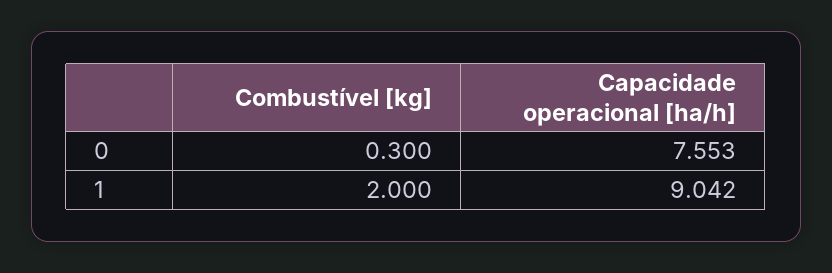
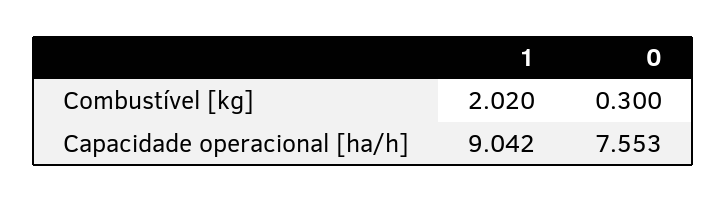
  {
    "Combustível [kg]": {
      "0": 0.3,
-     "1": 2
+     "1": 2.02
    },
    "Capacidade operacional [ha/h]": {
      "0": 7.553,
      "1": 9.042
    }
  }

